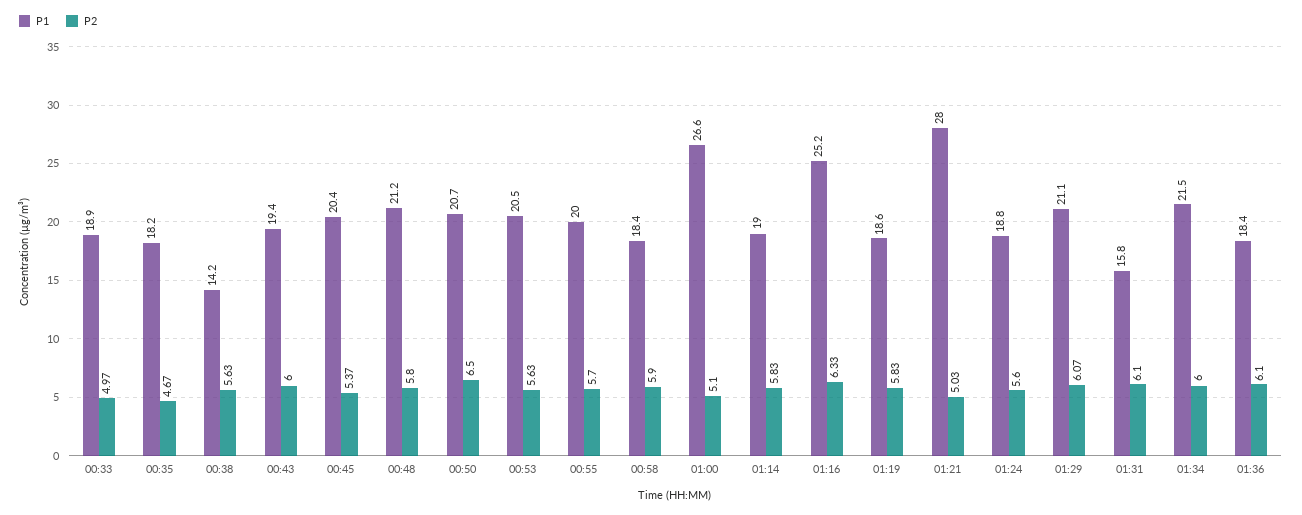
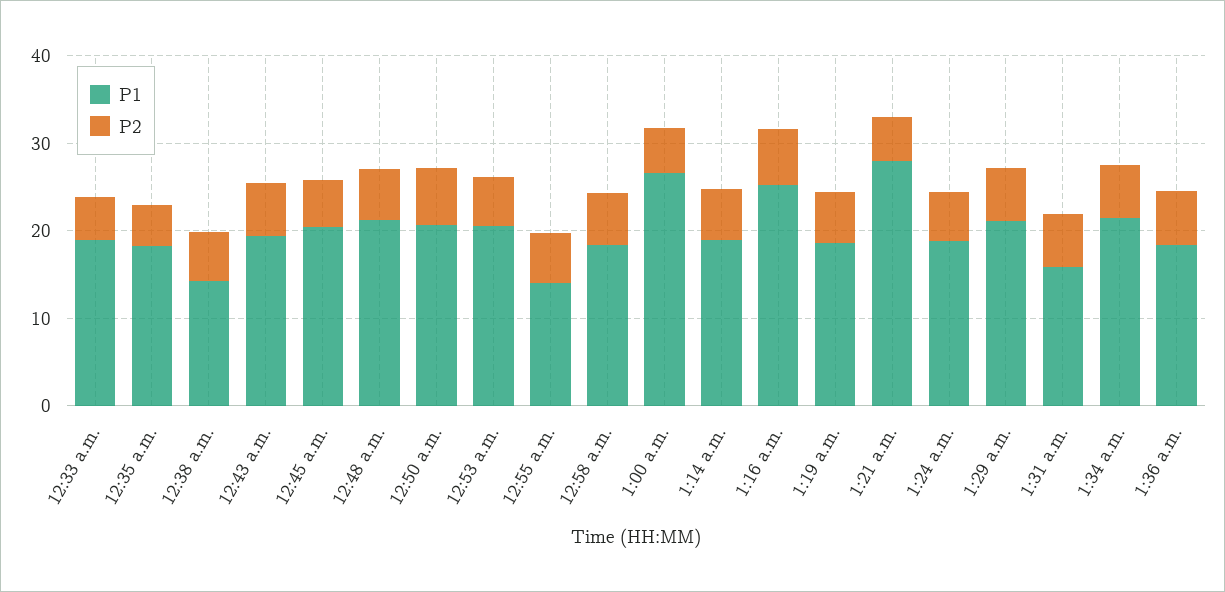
  {
    "P1": {
      "00:33": 18.9,
      "00:35": 18.2,
      "00:38": 14.2,
      "00:43": 19.4,
      "00:45": 20.4,
      "00:48": 21.2,
      "00:50": 20.7,
      "00:53": 20.5,
-     "00:55": 20,
+     "00:55": 14,
      "00:58": 18.4,
      "01:00": 26.6,
      "01:14": 19,
      "01:16": 25.2,
      "01:19": 18.6,
      "01:21": 28,
      "01:24": 18.8,
      "01:29": 21.1,
      "01:31": 15.8,
      "01:34": 21.5,
      "01:36": 18.4
    },
    "P2": {
      "00:33": 4.97,
      "00:35": 4.67,
      "00:38": 5.63,
      "00:43": 6,
      "00:45": 5.37,
      "00:48": 5.8,
      "00:50": 6.5,
      "00:53": 5.63,
      "00:55": 5.7,
      "00:58": 5.9,
      "01:00": 5.1,
      "01:14": 5.83,
      "01:16": 6.33,
      "01:19": 5.83,
      "01:21": 5.03,
      "01:24": 5.6,
      "01:29": 6.07,
      "01:31": 6.1,
      "01:34": 6,
      "01:36": 6.1
    }
  }

